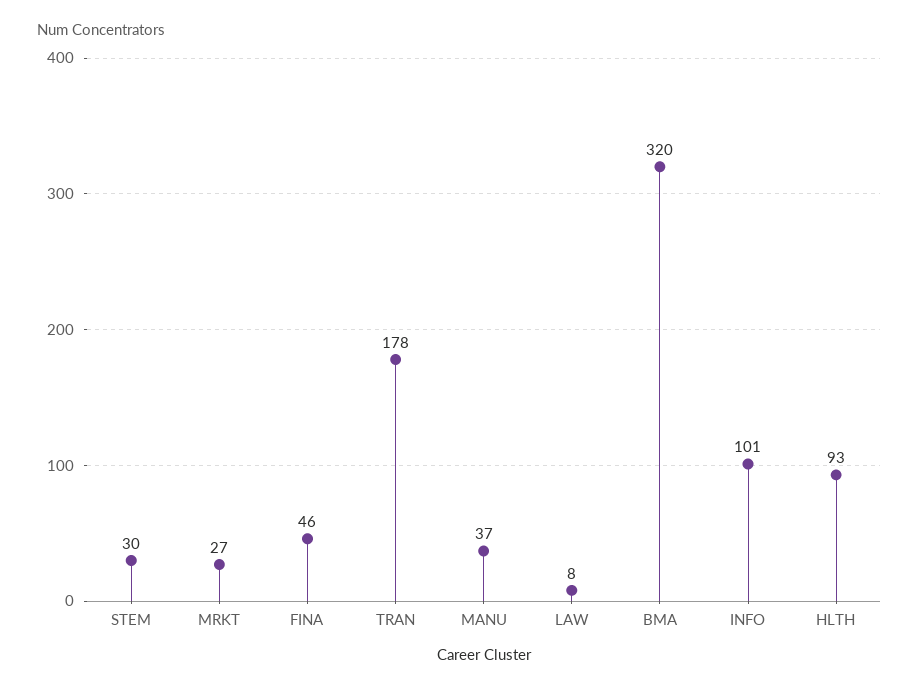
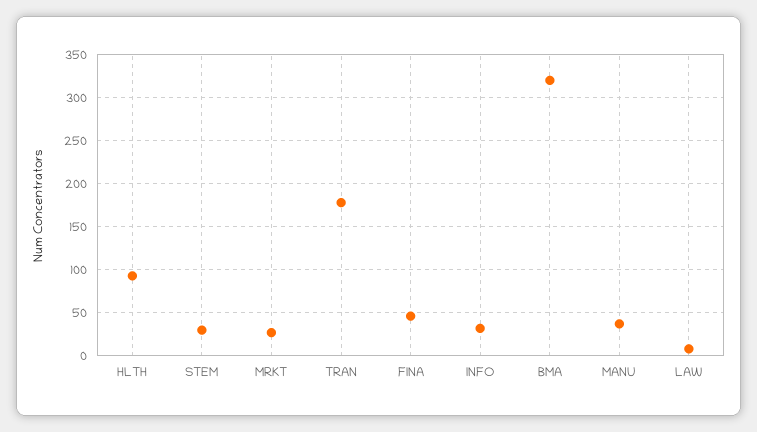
  {
    "STEM": 30,
    "MRKT": 27,
    "FINA": 46,
    "TRAN": 178,
    "MANU": 37,
    "LAW": 8,
    "BMA": 320,
-   "INFO": 101,
+   "INFO": 30,
    "HLTH": 93
  }

